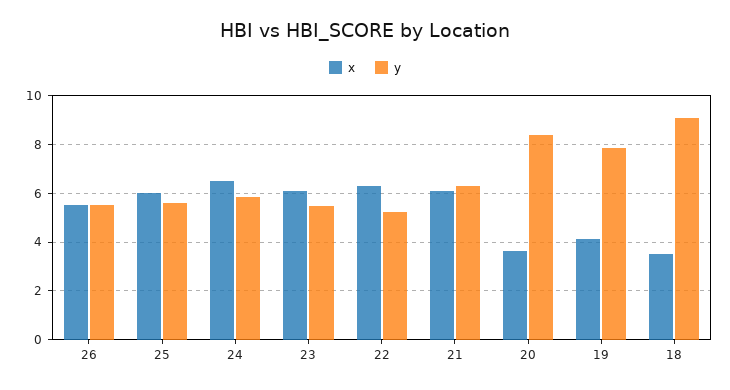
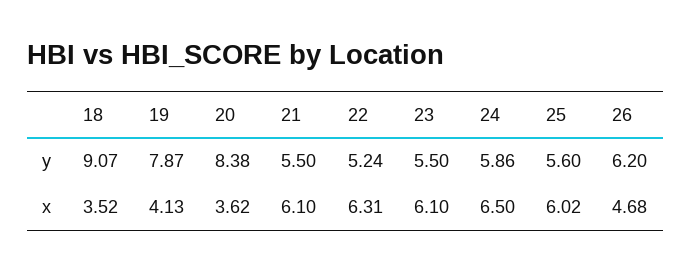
  {
    "x": {
-     "26": 5.5,
+     "26": 4.68,
      "25": 6.02,
      "24": 6.5,
      "23": 6.1,
      "22": 6.31,
      "21": 6.1,
      "20": 3.62,
      "19": 4.13,
      "18": 3.52
    },
    "y": {
-     "26": 5.5,
+     "26": 6.2,
      "25": 5.6,
      "24": 5.86,
      "23": 5.5,
      "22": 5.24,
-     "21": 6.25,
+     "21": 5.5,
      "20": 8.38,
      "19": 7.87,
      "18": 9.07
    }
  }

